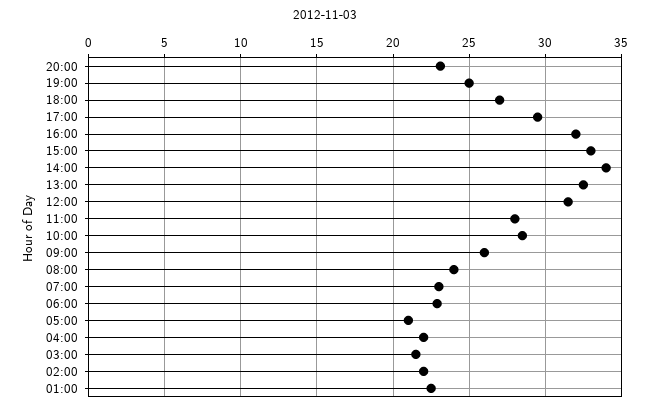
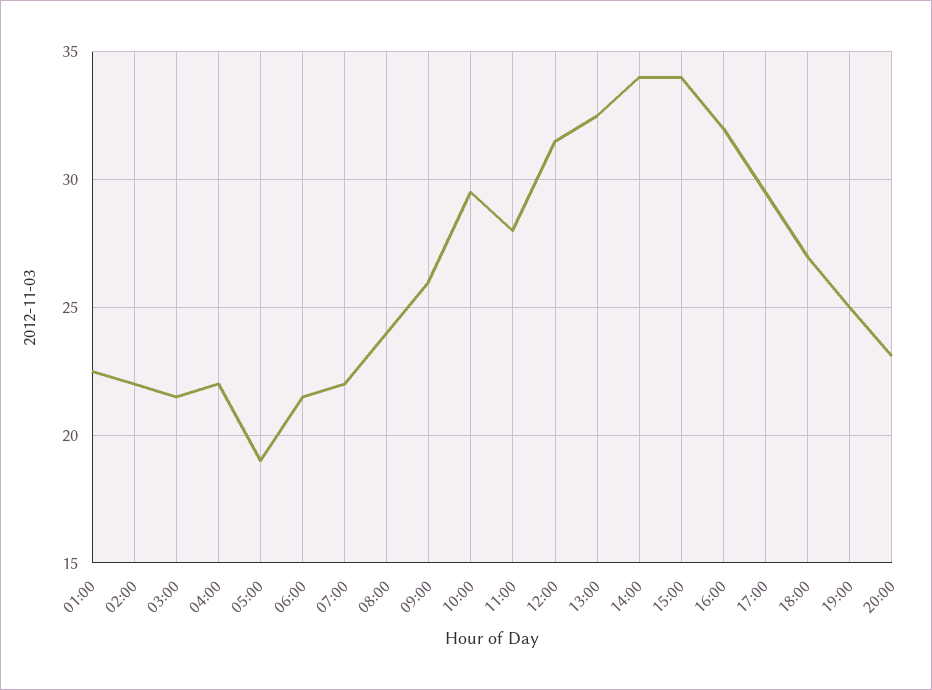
  {
    "20:00": 23,
    "19:00": 25,
    "18:00": 27,
    "17:00": 29.5,
    "16:00": 32,
-   "15:00": 33,
+   "15:00": 34,
    "14:00": 34,
    "13:00": 32.5,
    "12:00": 31.5,
    "11:00": 28,
-   "10:00": 28.5,
+   "10:00": 29.5,
    "09:00": 26,
    "08:00": 24,
-   "07:00": 23,
+   "07:00": 22,
-   "06:00": 23,
+   "06:00": 21.5,
-   "05:00": 21,
+   "05:00": 19,
    "04:00": 22,
    "03:00": 21.5,
    "02:00": 22,
    "01:00": 22.5
  }

